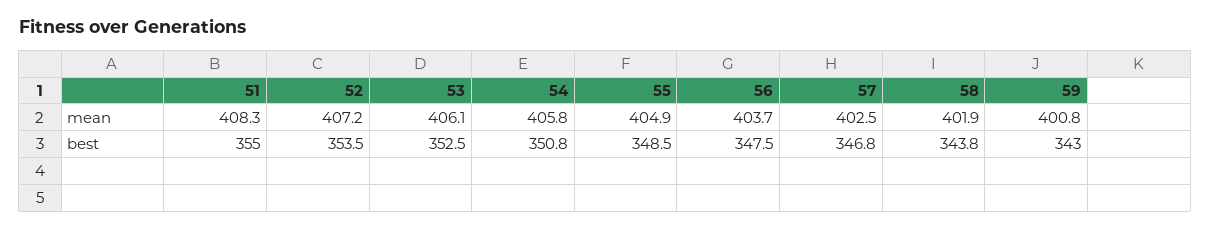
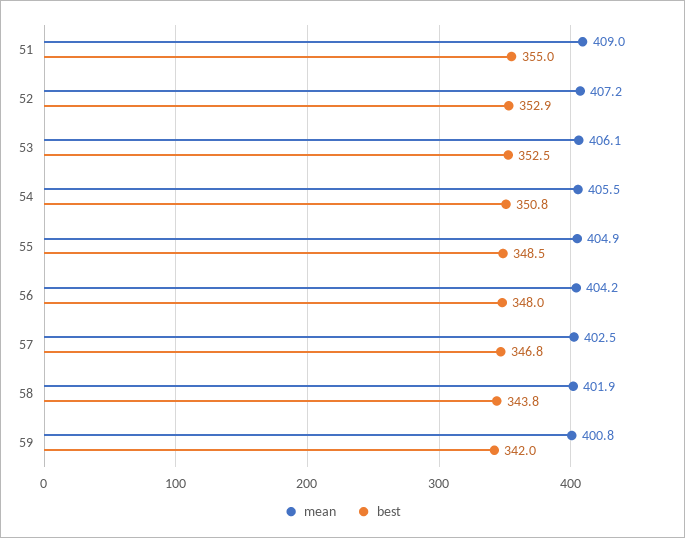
  {
    "mean": {
-     "51": 408.3,
+     "51": 409,
      "52": 407.2,
      "53": 406.1,
-     "54": 405.8,
+     "54": 405.5,
      "55": 404.9,
-     "56": 403.7,
+     "56": 404.2,
      "57": 402.5,
      "58": 401.9,
      "59": 400.8
    },
    "best": {
      "51": 355,
-     "52": 353.5,
+     "52": 352.9,
      "53": 352.5,
      "54": 350.8,
      "55": 348.5,
-     "56": 347.5,
+     "56": 348,
      "57": 346.8,
      "58": 343.8,
-     "59": 343
+     "59": 342
    }
  }

